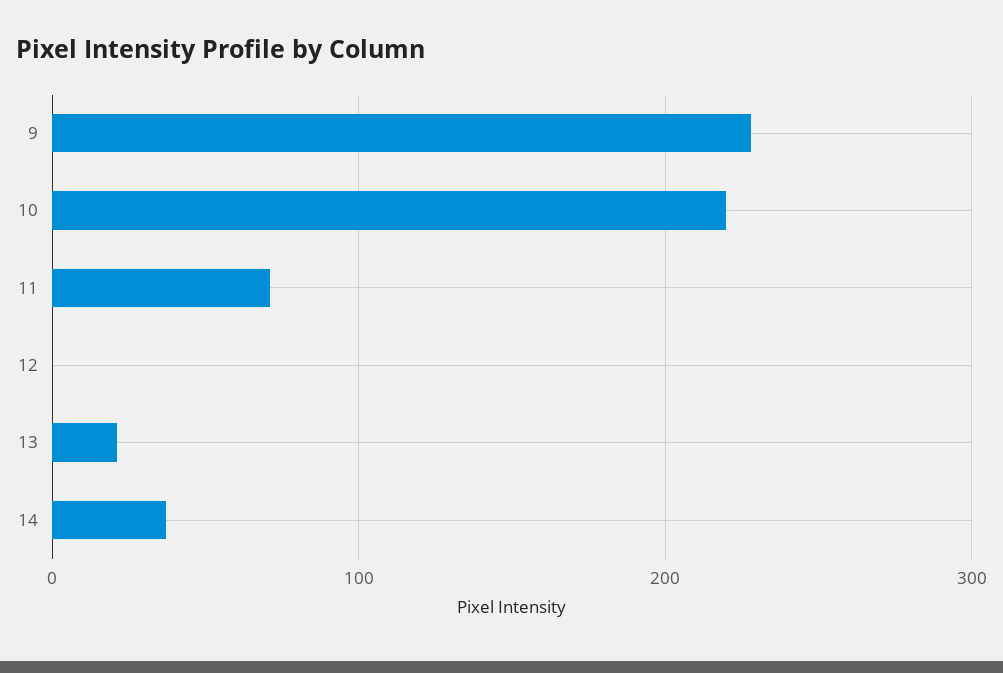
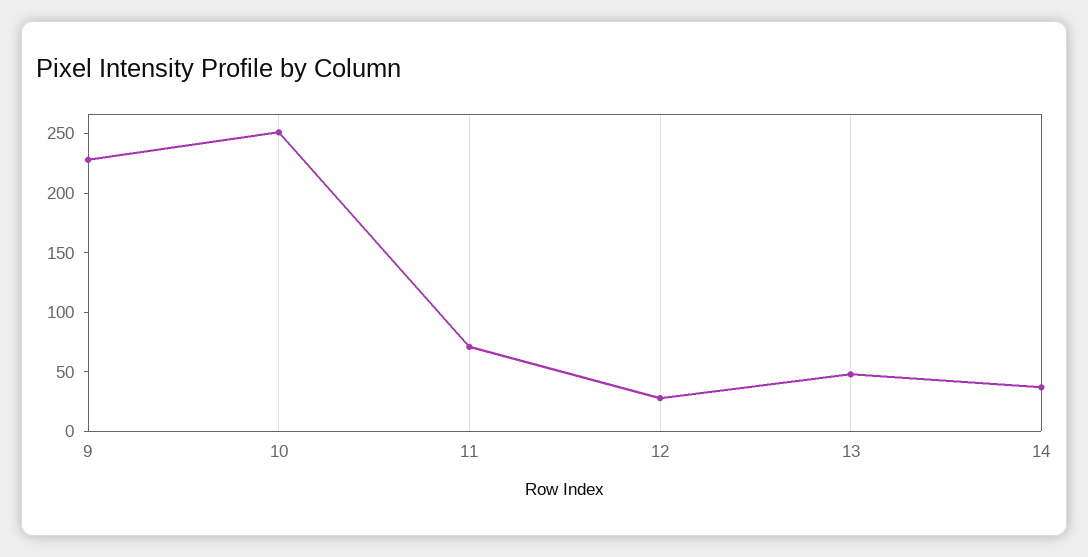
  {
    "9": 230,
-   "10": 220,
+   "10": 250,
    "11": 70,
-   "12": 0,
+   "12": 30,
-   "13": 20,
+   "13": 50,
    "14": 40
  }

